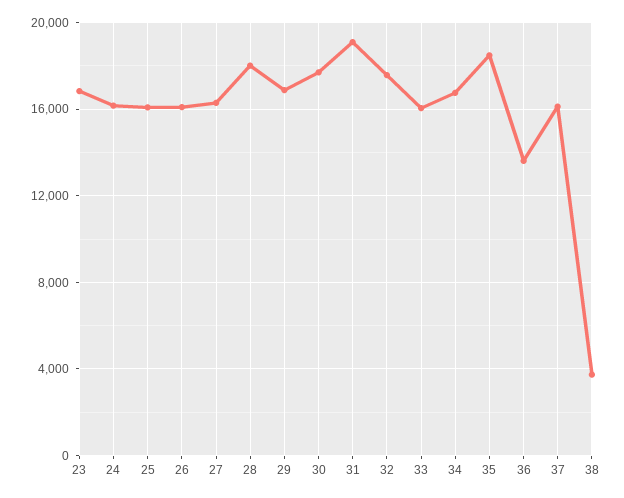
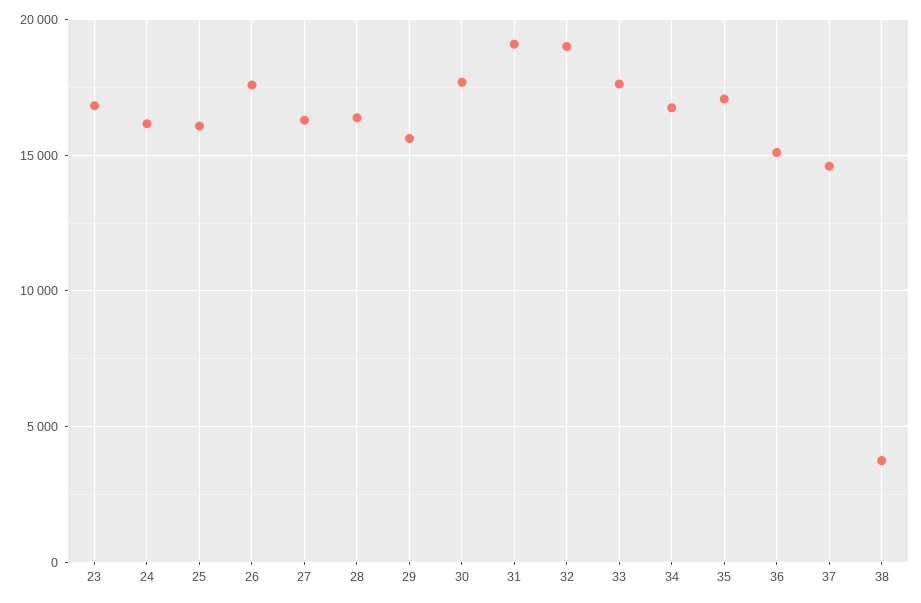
  {
    "23": 17000,
    "24": 16000,
    "25": 16000,
-   "26": 16000,
+   "26": 17500,
    "27": 16500,
-   "28": 18000,
+   "28": 16500,
-   "29": 17000,
+   "29": 15500,
    "30": 17500,
    "31": 19000,
-   "32": 17500,
+   "32": 19000,
-   "33": 16000,
+   "33": 17500,
    "34": 17000,
-   "35": 18500,
+   "35": 17000,
-   "36": 13500,
+   "36": 15000,
-   "37": 16000,
+   "37": 14500,
    "38": 3500
  }

